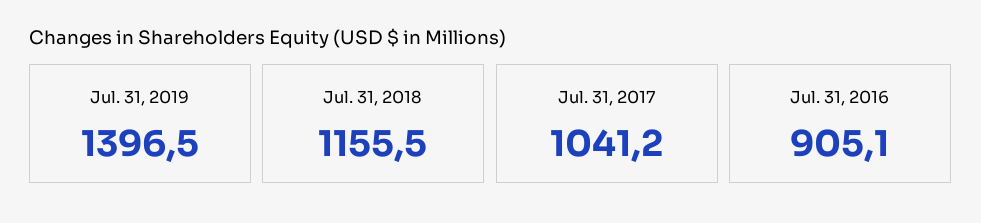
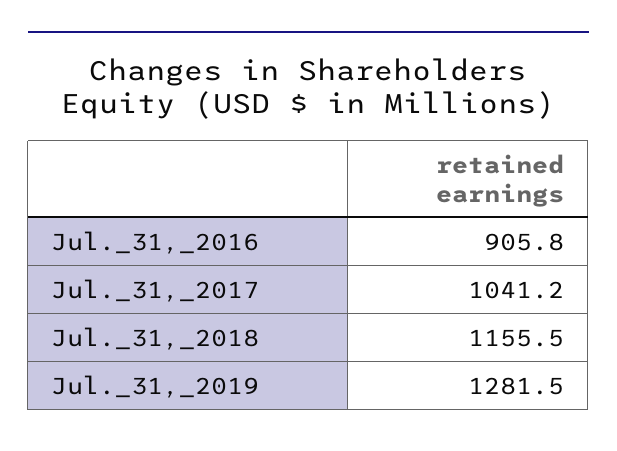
  {
-   "Jul. 31, 2019": 1396.5,
+   "Jul. 31, 2019": 1281.5,
    "Jul. 31, 2018": 1155.5,
    "Jul. 31, 2017": 1041.2,
-   "Jul. 31, 2016": 905.1
+   "Jul. 31, 2016": 905.8
  }

